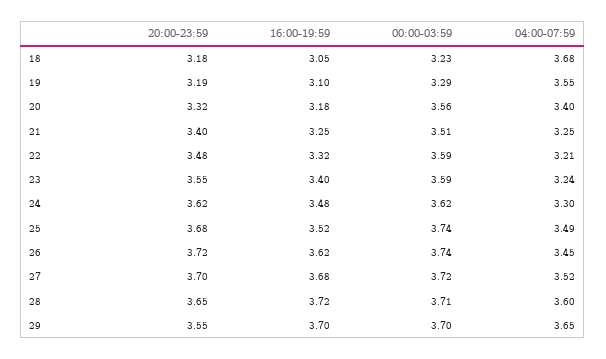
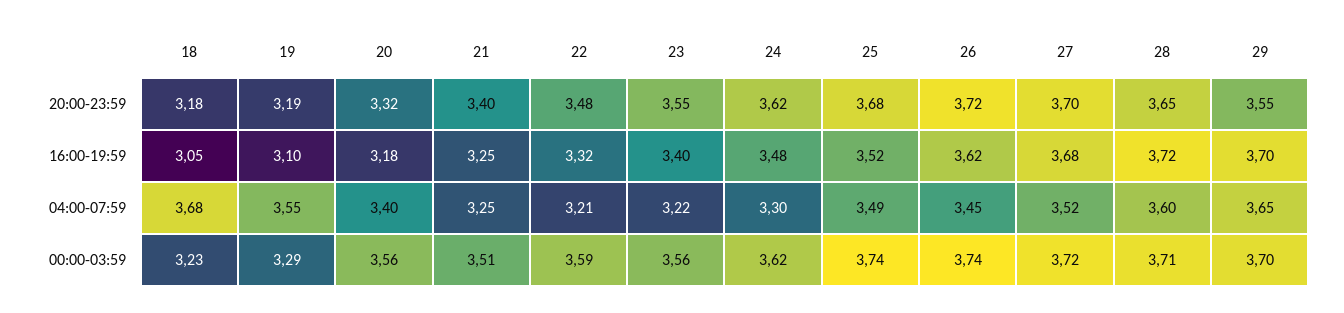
  {
    "20:00-23:59": {
      "18": 3.18,
      "19": 3.19,
      "20": 3.32,
      "21": 3.4,
      "22": 3.48,
      "23": 3.55,
      "24": 3.62,
      "25": 3.68,
      "26": 3.72,
      "27": 3.7,
      "28": 3.65,
      "29": 3.55
    },
    "16:00-19:59": {
      "18": 3.05,
      "19": 3.1,
      "20": 3.18,
      "21": 3.25,
      "22": 3.32,
      "23": 3.4,
      "24": 3.48,
      "25": 3.52,
      "26": 3.62,
      "27": 3.68,
      "28": 3.72,
      "29": 3.7
    },
    "00:00-03:59": {
      "18": 3.23,
      "19": 3.29,
      "20": 3.56,
      "21": 3.51,
      "22": 3.59,
-     "23": 3.59,
+     "23": 3.56,
      "24": 3.62,
      "25": 3.74,
      "26": 3.74,
      "27": 3.72,
      "28": 3.71,
      "29": 3.7
    },
    "04:00-07:59": {
      "18": 3.68,
      "19": 3.55,
      "20": 3.4,
      "21": 3.25,
      "22": 3.21,
-     "23": 3.24,
+     "23": 3.22,
      "24": 3.3,
      "25": 3.49,
      "26": 3.45,
      "27": 3.52,
      "28": 3.6,
      "29": 3.65
    }
  }

